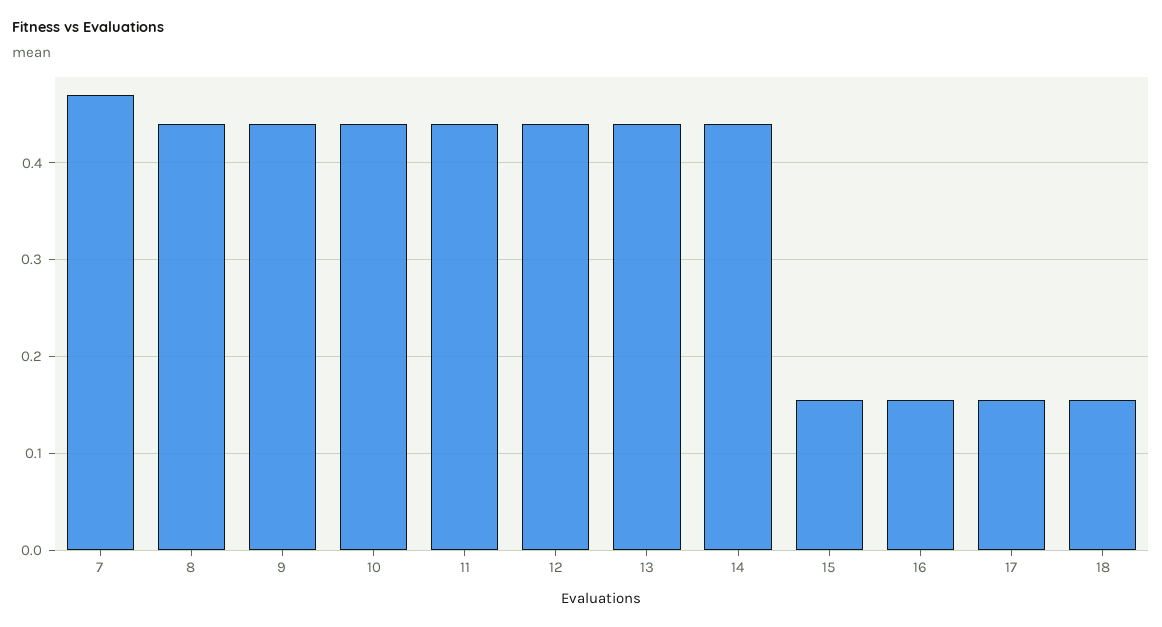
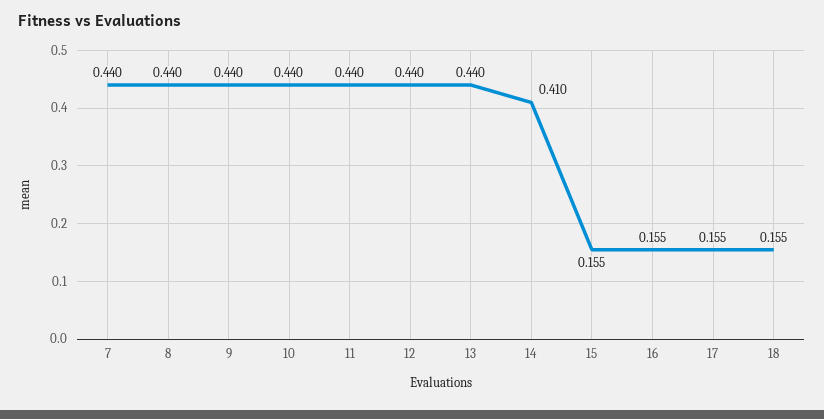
  {
-   "7": 0.47,
+   "7": 0.44,
    "8": 0.44,
    "9": 0.44,
    "10": 0.44,
    "11": 0.44,
    "12": 0.44,
    "13": 0.44,
-   "14": 0.44,
+   "14": 0.41,
    "15": 0.155,
    "16": 0.155,
    "17": 0.155,
    "18": 0.155
  }

